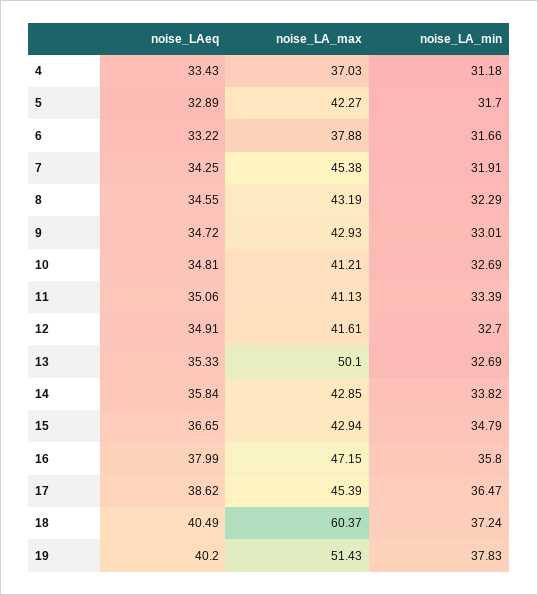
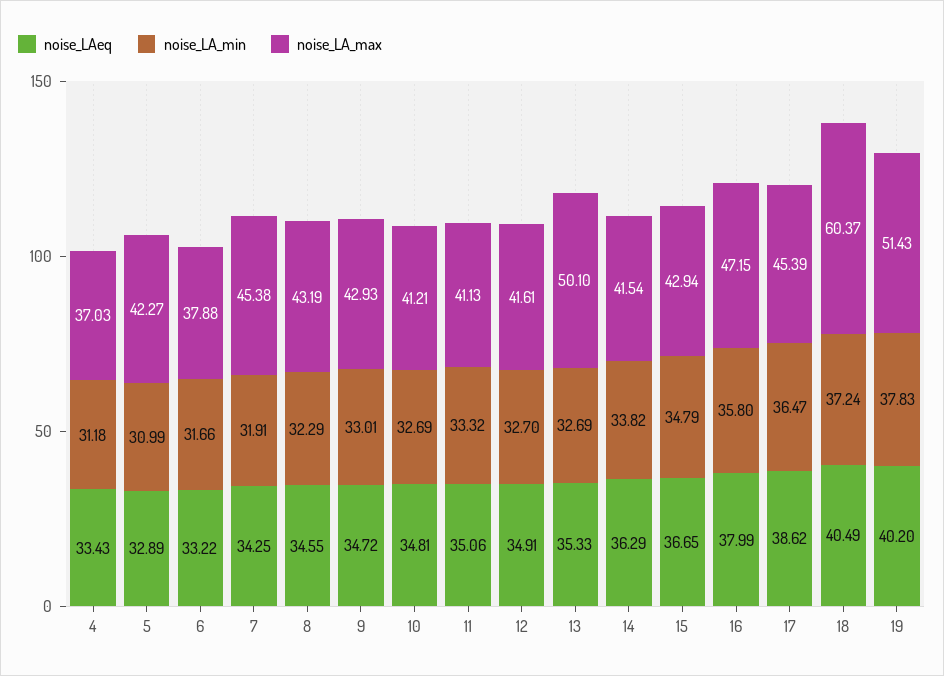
  {
    "noise_LAeq": {
      "4": 33.43,
      "5": 32.89,
      "6": 33.22,
      "7": 34.25,
      "8": 34.55,
      "9": 34.72,
      "10": 34.81,
      "11": 35.06,
      "12": 34.91,
      "13": 35.33,
-     "14": 35.84,
+     "14": 36.29,
      "15": 36.65,
      "16": 37.99,
      "17": 38.62,
      "18": 40.49,
      "19": 40.2
    },
    "noise_LA_max": {
      "4": 37.03,
      "5": 42.27,
      "6": 37.88,
      "7": 45.38,
      "8": 43.19,
      "9": 42.93,
      "10": 41.21,
      "11": 41.13,
      "12": 41.61,
      "13": 50.1,
-     "14": 42.85,
+     "14": 41.54,
      "15": 42.94,
      "16": 47.15,
      "17": 45.39,
      "18": 60.37,
      "19": 51.43
    },
    "noise_LA_min": {
      "4": 31.18,
-     "5": 31.7,
+     "5": 30.99,
      "6": 31.66,
      "7": 31.91,
      "8": 32.29,
      "9": 33.01,
      "10": 32.69,
-     "11": 33.39,
+     "11": 33.32,
      "12": 32.7,
      "13": 32.69,
      "14": 33.82,
      "15": 34.79,
      "16": 35.8,
      "17": 36.47,
      "18": 37.24,
      "19": 37.83
    }
  }

